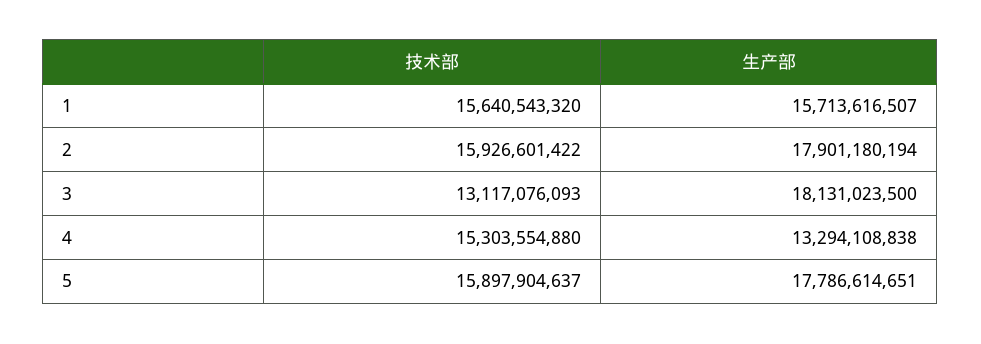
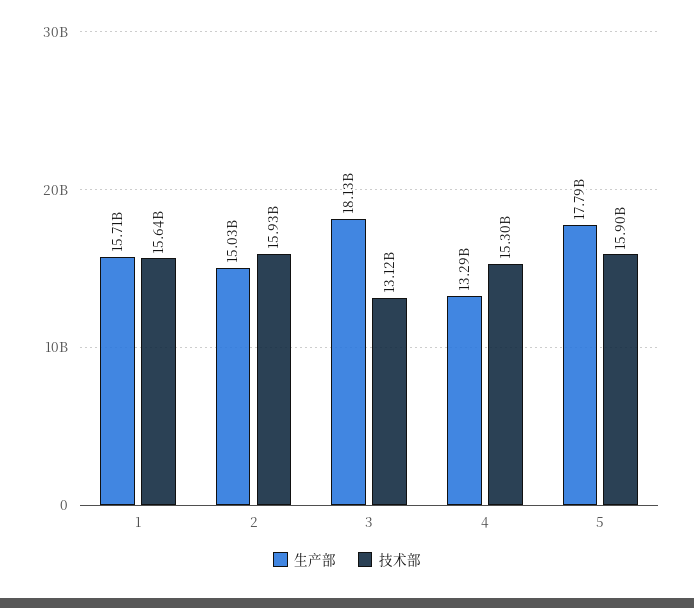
  {
    "技术部": {
      "1": 15640543320,
      "2": 15926601422,
      "3": 13117076093,
      "4": 15303554880,
      "5": 15897904637
    },
    "生产部": {
      "1": 15713616507,
-     "2": 17901180194,
+     "2": 15030000000,
      "3": 18131023500,
      "4": 13294108838,
      "5": 17786614651
    }
  }

